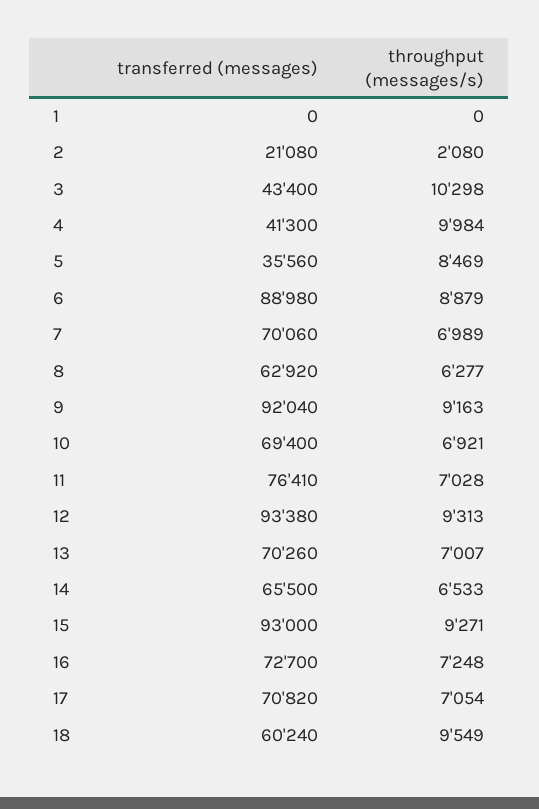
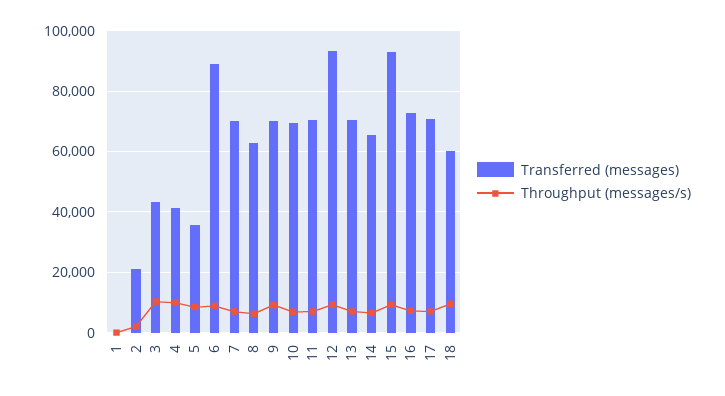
  {
    "transferred (messages)": {
      "1": 0,
      "2": 21080,
      "3": 43400,
      "4": 41300,
      "5": 35560,
      "6": 88980,
      "7": 70060,
      "8": 62920,
-     "9": 92040,
+     "9": 70000,
      "10": 69400,
-     "11": 76410,
+     "11": 70000,
      "12": 93380,
      "13": 70260,
      "14": 65500,
      "15": 93000,
      "16": 72700,
      "17": 70820,
      "18": 60240
    },
    "throughput (messages/s)": {
      "1": 0,
      "2": 2080,
      "3": 10298,
      "4": 9984,
      "5": 8469,
      "6": 8879,
      "7": 6989,
      "8": 6277,
      "9": 9163,
      "10": 6921,
      "11": 7028,
      "12": 9313,
      "13": 7007,
      "14": 6533,
      "15": 9271,
      "16": 7248,
      "17": 7054,
      "18": 9549
    }
  }

